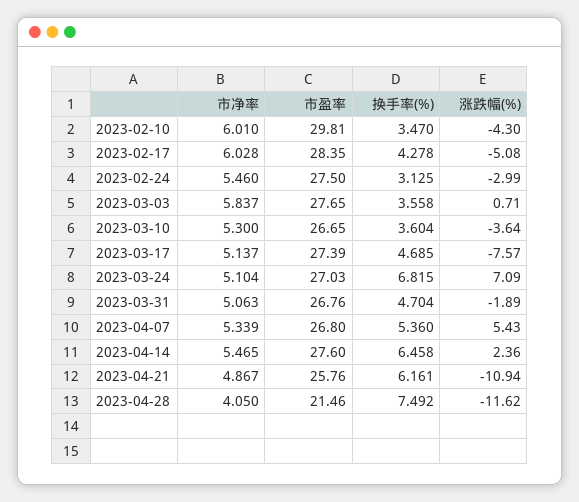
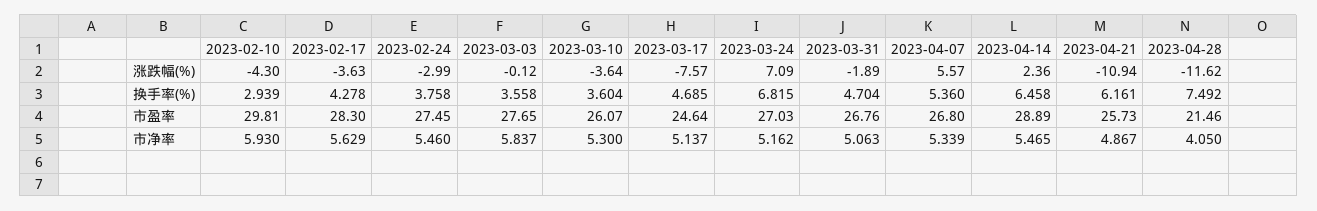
  {
    "市净率": {
-     "2023-02-10": 6.01,
+     "2023-02-10": 5.93,
-     "2023-02-17": 6.028,
+     "2023-02-17": 5.629,
      "2023-02-24": 5.46,
      "2023-03-03": 5.837,
      "2023-03-10": 5.3,
      "2023-03-17": 5.137,
-     "2023-03-24": 5.104,
+     "2023-03-24": 5.162,
      "2023-03-31": 5.063,
      "2023-04-07": 5.339,
      "2023-04-14": 5.465,
      "2023-04-21": 4.867,
      "2023-04-28": 4.05
    },
    "市盈率": {
      "2023-02-10": 29.81,
-     "2023-02-17": 28.35,
+     "2023-02-17": 28.3,
-     "2023-02-24": 27.5,
+     "2023-02-24": 27.45,
      "2023-03-03": 27.65,
-     "2023-03-10": 26.65,
+     "2023-03-10": 26.07,
-     "2023-03-17": 27.39,
+     "2023-03-17": 24.64,
      "2023-03-24": 27.03,
      "2023-03-31": 26.76,
      "2023-04-07": 26.8,
-     "2023-04-14": 27.6,
+     "2023-04-14": 28.89,
-     "2023-04-21": 25.76,
+     "2023-04-21": 25.73,
      "2023-04-28": 21.46
    },
    "换手率(%)": {
-     "2023-02-10": 3.47,
+     "2023-02-10": 2.939,
      "2023-02-17": 4.278,
-     "2023-02-24": 3.125,
+     "2023-02-24": 3.758,
      "2023-03-03": 3.558,
      "2023-03-10": 3.604,
      "2023-03-17": 4.685,
      "2023-03-24": 6.815,
      "2023-03-31": 4.704,
      "2023-04-07": 5.36,
      "2023-04-14": 6.458,
      "2023-04-21": 6.161,
      "2023-04-28": 7.492
    },
    "涨跌幅(%)": {
      "2023-02-10": -4.3,
-     "2023-02-17": -5.08,
+     "2023-02-17": -3.63,
      "2023-02-24": -2.99,
-     "2023-03-03": 0.71,
+     "2023-03-03": -0.12,
      "2023-03-10": -3.64,
      "2023-03-17": -7.57,
      "2023-03-24": 7.09,
      "2023-03-31": -1.89,
-     "2023-04-07": 5.43,
+     "2023-04-07": 5.57,
      "2023-04-14": 2.36,
      "2023-04-21": -10.94,
      "2023-04-28": -11.62
    }
  }

